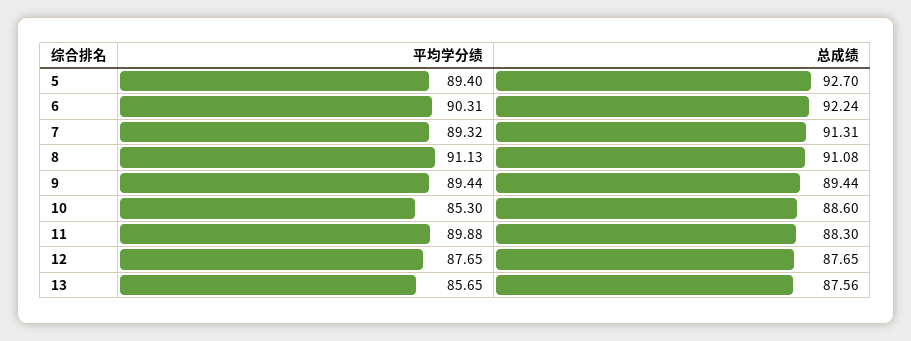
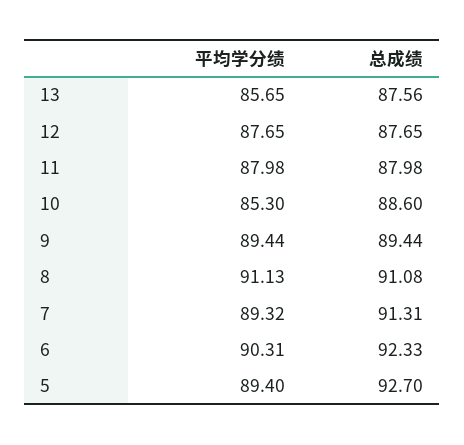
  {
    "平均学分绩": {
      "5": 89.4,
      "6": 90.31,
      "7": 89.32,
      "8": 91.13,
      "9": 89.44,
      "10": 85.3,
-     "11": 89.88,
+     "11": 87.98,
      "12": 87.65,
      "13": 85.65
    },
    "总成绩": {
      "5": 92.7,
-     "6": 92.24,
+     "6": 92.33,
      "7": 91.31,
      "8": 91.08,
      "9": 89.44,
      "10": 88.6,
-     "11": 88.3,
+     "11": 87.98,
      "12": 87.65,
      "13": 87.56
    }
  }

